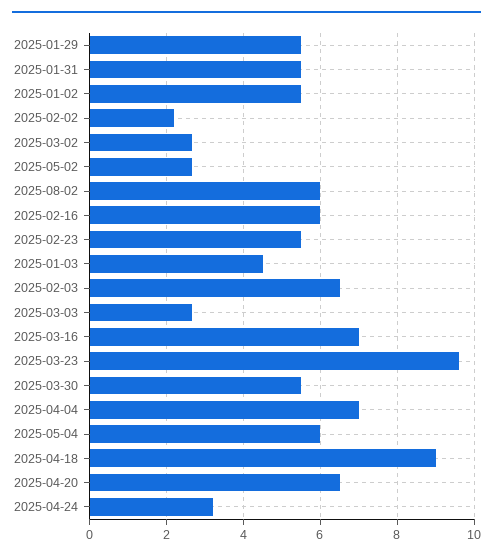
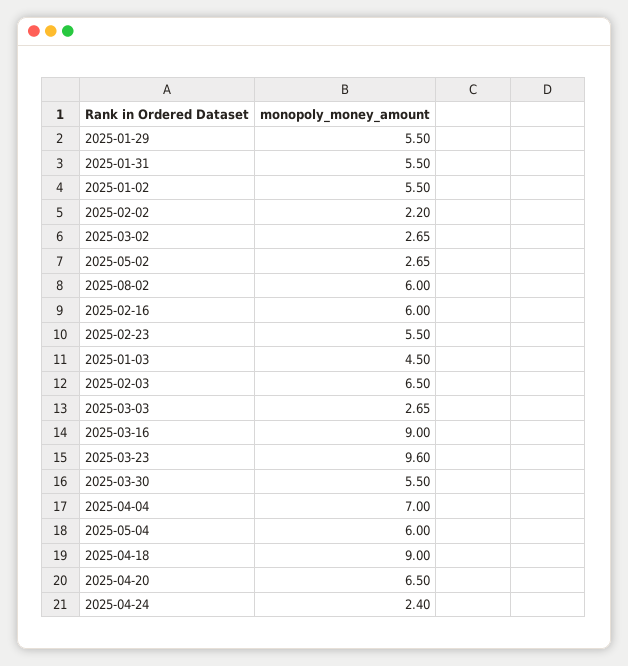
  {
    "2025-01-29": 5.5,
    "2025-01-31": 5.5,
    "2025-01-02": 5.5,
    "2025-02-02": 2.2,
    "2025-03-02": 2.65,
    "2025-05-02": 2.65,
    "2025-08-02": 6,
    "2025-02-16": 6,
    "2025-02-23": 5.5,
    "2025-01-03": 4.5,
    "2025-02-03": 6.5,
    "2025-03-03": 2.65,
-   "2025-03-16": 7,
+   "2025-03-16": 9,
    "2025-03-23": 9.6,
    "2025-03-30": 5.5,
    "2025-04-04": 7,
    "2025-05-04": 6,
    "2025-04-18": 9,
    "2025-04-20": 6.5,
-   "2025-04-24": 3.2
+   "2025-04-24": 2.4
  }

